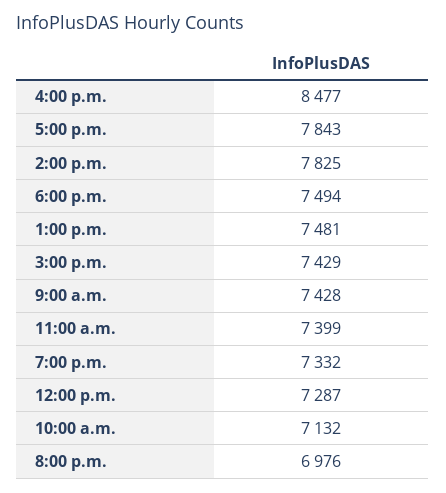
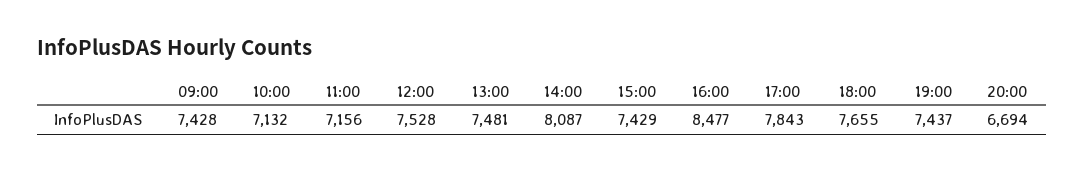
  {
    "4:00 p.m.": 8477,
    "5:00 p.m.": 7843,
-   "2:00 p.m.": 7825,
+   "2:00 p.m.": 8087,
-   "6:00 p.m.": 7494,
+   "6:00 p.m.": 7655,
    "1:00 p.m.": 7481,
    "3:00 p.m.": 7429,
    "9:00 a.m.": 7428,
-   "11:00 a.m.": 7399,
+   "11:00 a.m.": 7156,
-   "7:00 p.m.": 7332,
+   "7:00 p.m.": 7437,
-   "12:00 p.m.": 7287,
+   "12:00 p.m.": 7528,
    "10:00 a.m.": 7132,
-   "8:00 p.m.": 6976
+   "8:00 p.m.": 6694
  }

